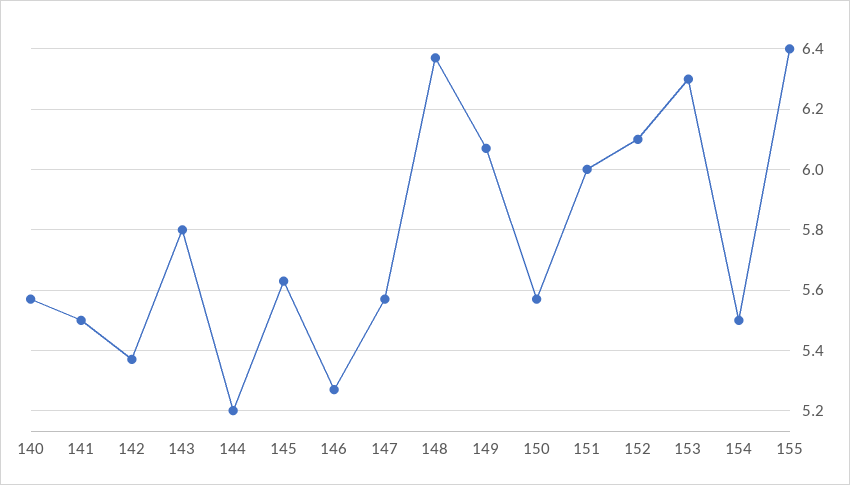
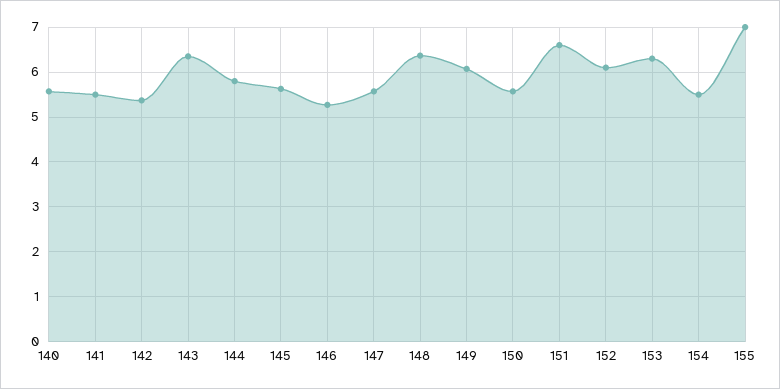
  {
    "140": 5.55,
    "141": 5.5,
    "142": 5.35,
-   "143": 5.8,
+   "143": 6.4,
-   "144": 5.2,
+   "144": 5.8,
    "145": 5.65,
    "146": 5.25,
    "147": 5.55,
    "148": 6.35,
    "149": 6.05,
    "150": 5.55,
-   "151": 6,
+   "151": 6.6,
    "152": 6.1,
    "153": 6.3,
    "154": 5.5,
-   "155": 6.4
+   "155": 7
  }

